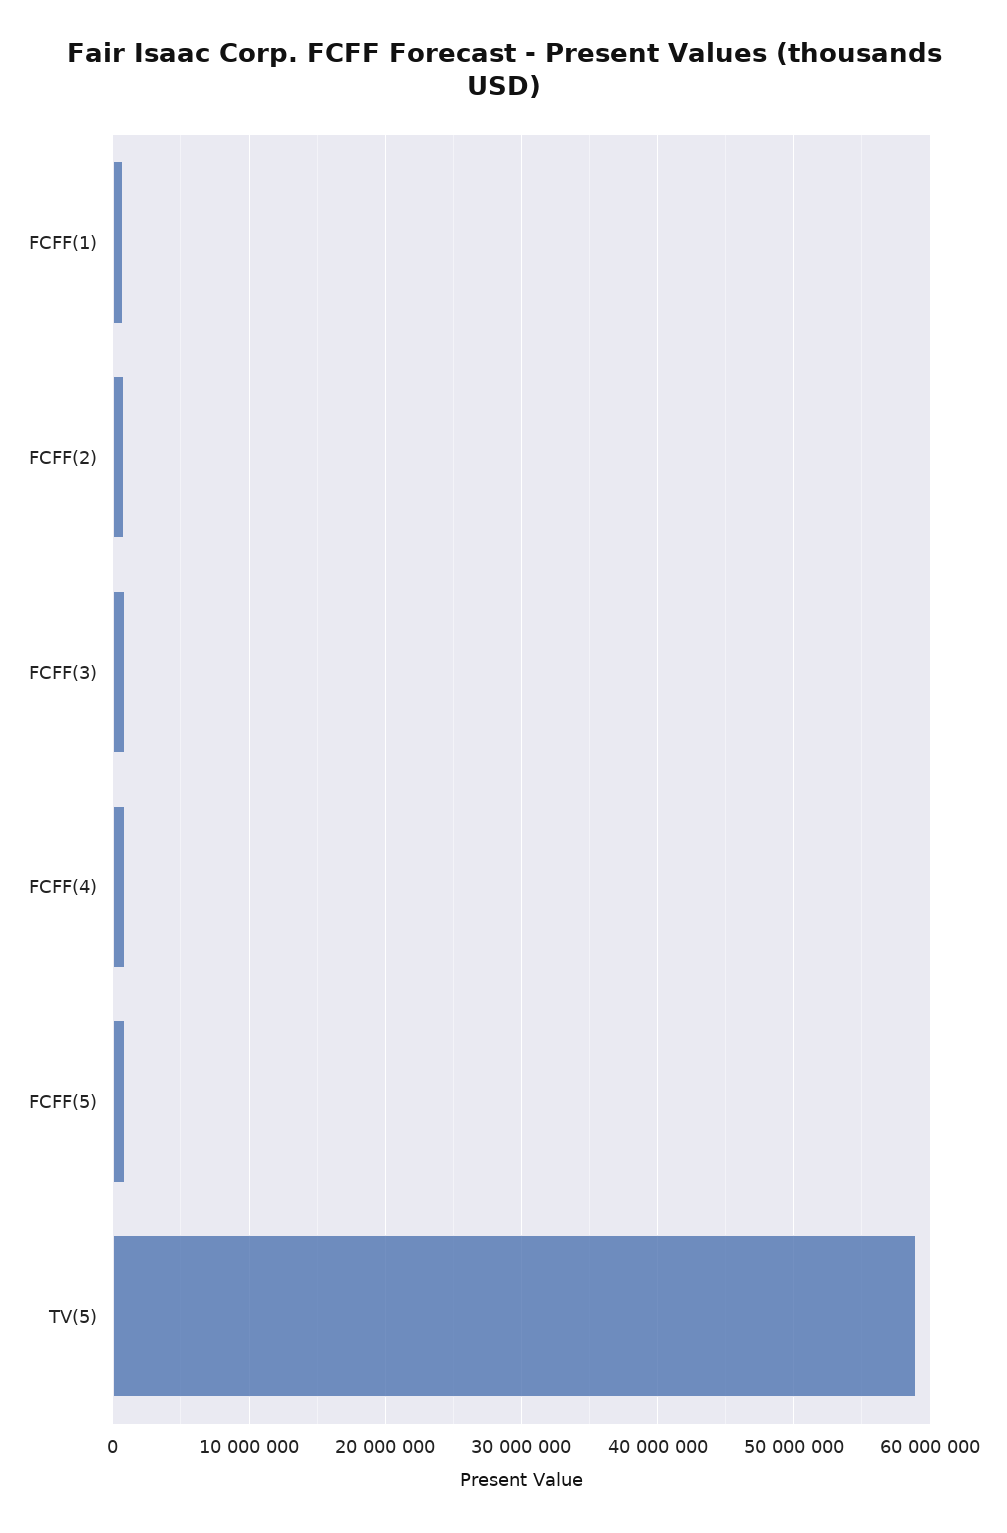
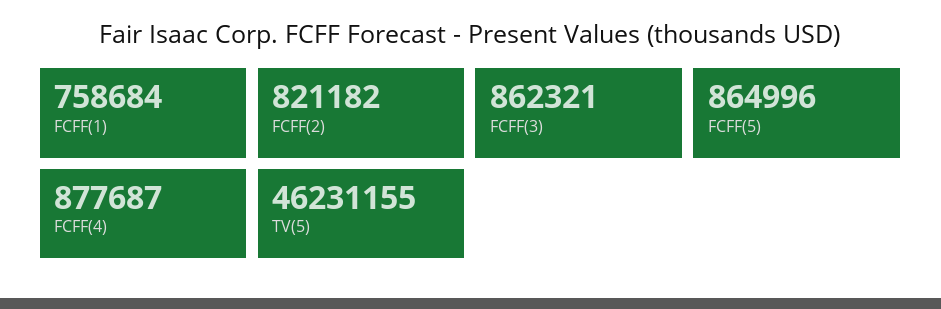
  {
    "FCFF(1)": 758684,
    "FCFF(2)": 821182,
    "FCFF(3)": 862321,
    "FCFF(4)": 877687,
    "FCFF(5)": 864996,
-   "TV(5)": 59000000
+   "TV(5)": 46231155
  }

